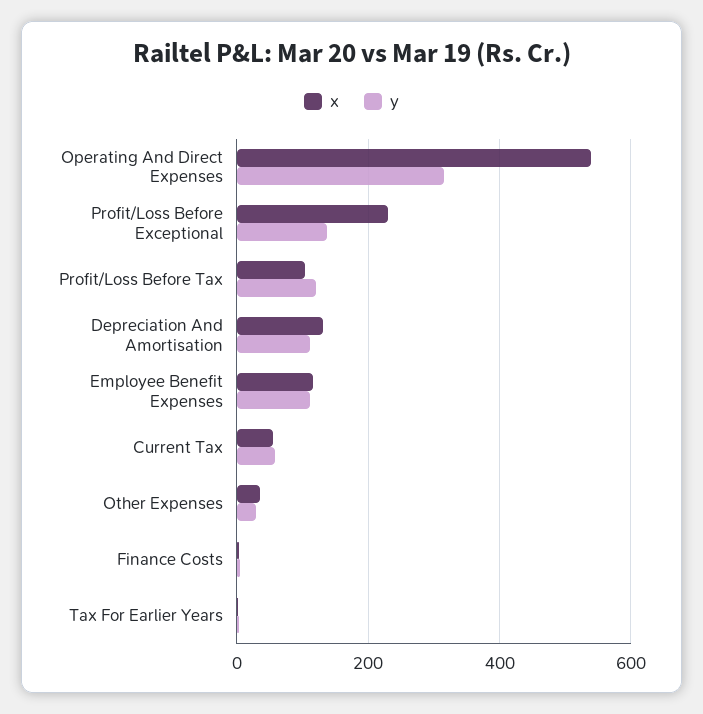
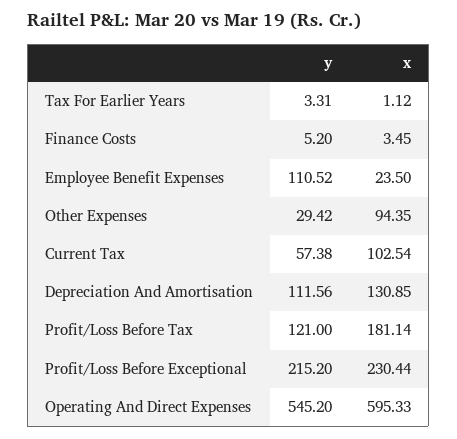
  {
    "x": {
-     "Operating And Direct Expenses": 540,
+     "Operating And Direct Expenses": 595.33,
      "Profit/Loss Before Exceptional": 230.44,
-     "Profit/Loss Before Tax": 100,
+     "Profit/Loss Before Tax": 181.14,
      "Depreciation And Amortisation": 130.85,
-     "Employee Benefit Expenses": 120,
+     "Employee Benefit Expenses": 23.5,
-     "Current Tax": 60,
+     "Current Tax": 102.54,
-     "Other Expenses": 40,
+     "Other Expenses": 94.35,
      "Finance Costs": 3.45,
      "Tax For Earlier Years": 1.12
    },
    "y": {
-     "Operating And Direct Expenses": 320,
+     "Operating And Direct Expenses": 545.2,
-     "Profit/Loss Before Exceptional": 140,
+     "Profit/Loss Before Exceptional": 215.2,
      "Profit/Loss Before Tax": 121,
      "Depreciation And Amortisation": 111.56,
      "Employee Benefit Expenses": 110.52,
      "Current Tax": 57.38,
      "Other Expenses": 29.42,
      "Finance Costs": 5.2,
      "Tax For Earlier Years": 3.31
    }
  }

